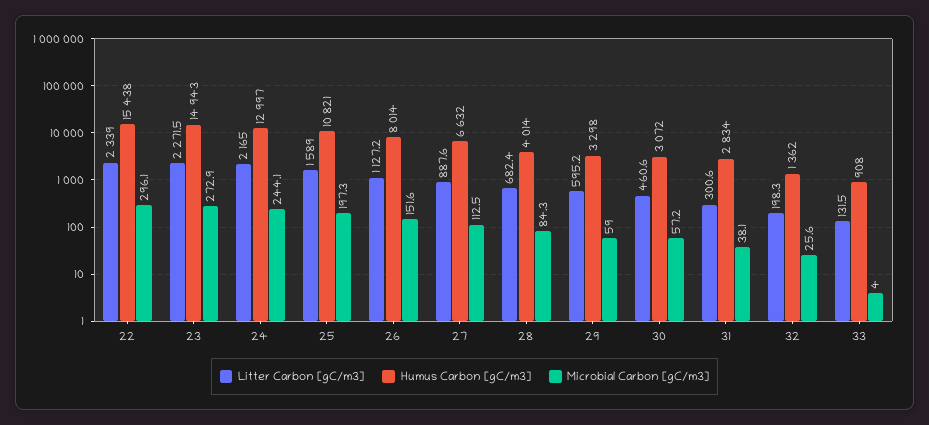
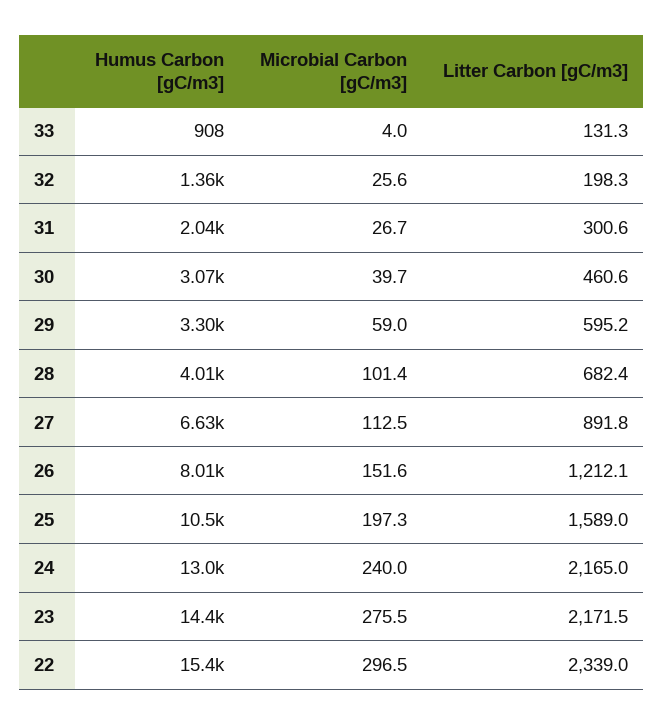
  {
    "Litter Carbon [gC/m3]": {
      "22": 2339,
-     "23": 2271.5,
+     "23": 2171.5,
      "24": 2165,
      "25": 1589,
-     "26": 1127.2,
+     "26": 1212.1,
-     "27": 887.6,
+     "27": 891.8,
      "28": 682.4,
      "29": 595.2,
      "30": 460.6,
      "31": 300.6,
      "32": 198.3,
-     "33": 131.5
+     "33": 131.3
    },
    "Humus Carbon [gC/m3]": {
      "22": 15438,
-     "23": 14943,
+     "23": 14400,
      "24": 12997,
-     "25": 10821,
+     "25": 10500,
      "26": 8014,
      "27": 6632,
      "28": 4014,
      "29": 3298,
      "30": 3072,
-     "31": 2834,
+     "31": 2040,
      "32": 1362,
      "33": 908
    },
    "Microbial Carbon [gC/m3]": {
-     "22": 296.1,
+     "22": 296.5,
-     "23": 272.9,
+     "23": 275.5,
-     "24": 244.1,
+     "24": 240,
      "25": 197.3,
      "26": 151.6,
      "27": 112.5,
-     "28": 84.3,
+     "28": 101.4,
      "29": 59,
-     "30": 57.2,
+     "30": 39.7,
-     "31": 38.1,
+     "31": 26.7,
      "32": 25.6,
      "33": 4
    }
  }

